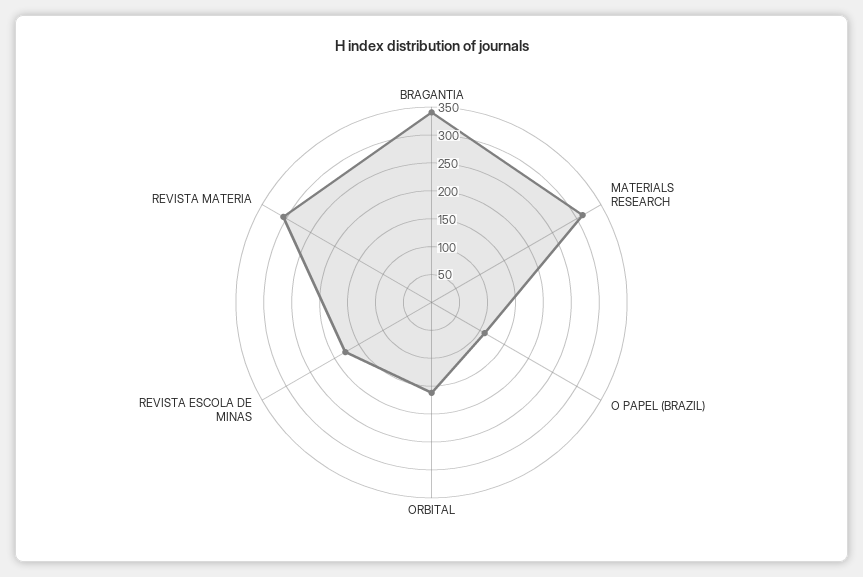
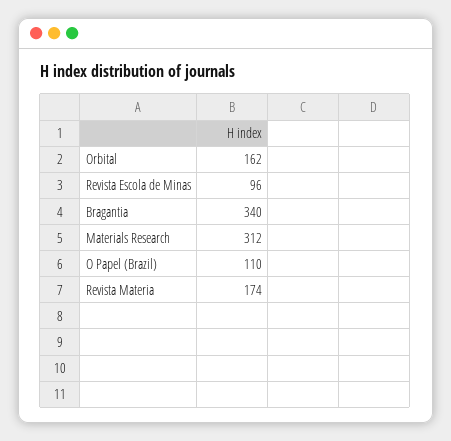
  {
    "BRAGANTIA": 340,
    "MATERIALS RESEARCH": 312,
    "O PAPEL (BRAZIL)": 110,
    "ORBITAL": 162,
-   "REVISTA ESCOLA DE MINAS": 175,
+   "REVISTA ESCOLA DE MINAS": 96,
-   "REVISTA MATERIA": 300
+   "REVISTA MATERIA": 174
  }

